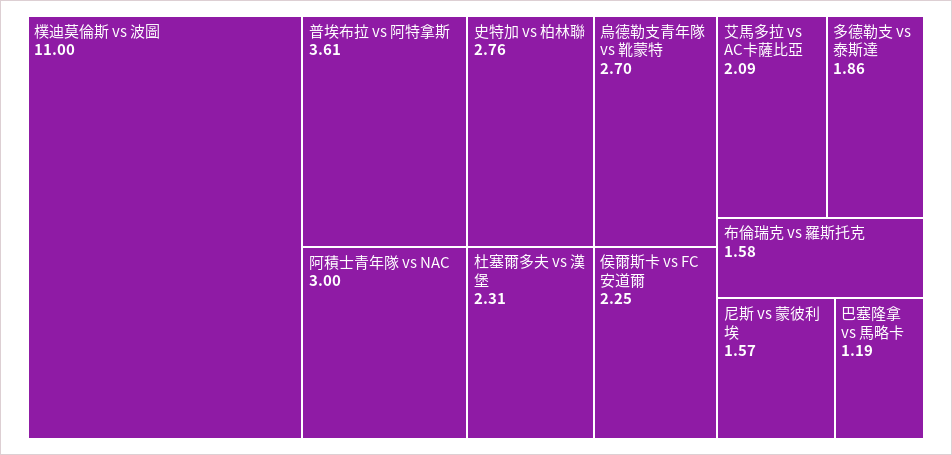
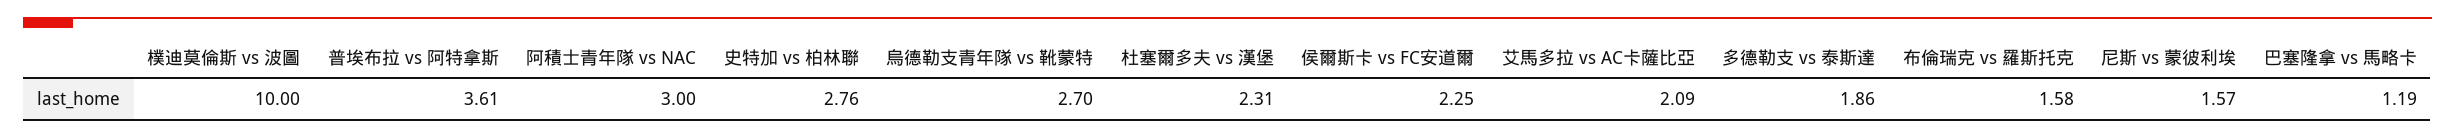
  {
-   "樸迪莫倫斯 vs 波圖": 11,
+   "樸迪莫倫斯 vs 波圖": 10,
    "普埃布拉 vs 阿特拿斯": 3.61,
    "阿積士青年隊 vs NAC": 3,
    "史特加 vs 柏林聯": 2.76,
    "烏德勒支青年隊 vs 靴蒙特": 2.7,
    "杜塞爾多夫 vs 漢堡": 2.31,
    "侯爾斯卡 vs FC安道爾": 2.25,
    "艾馬多拉 vs AC卡薩比亞": 2.09,
    "多德勒支 vs 泰斯達": 1.86,
    "布倫瑞克 vs 羅斯托克": 1.58,
    "尼斯 vs 蒙彼利埃": 1.57,
    "巴塞隆拿 vs 馬略卡": 1.19
  }

